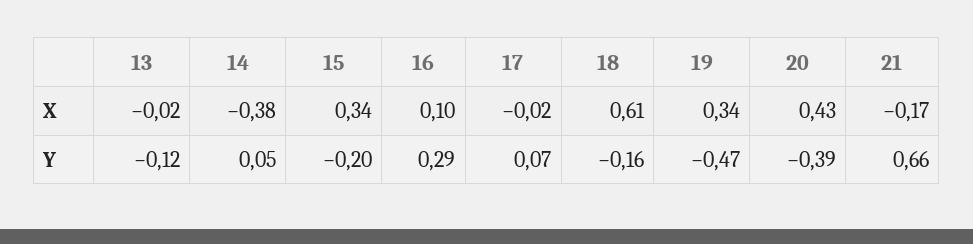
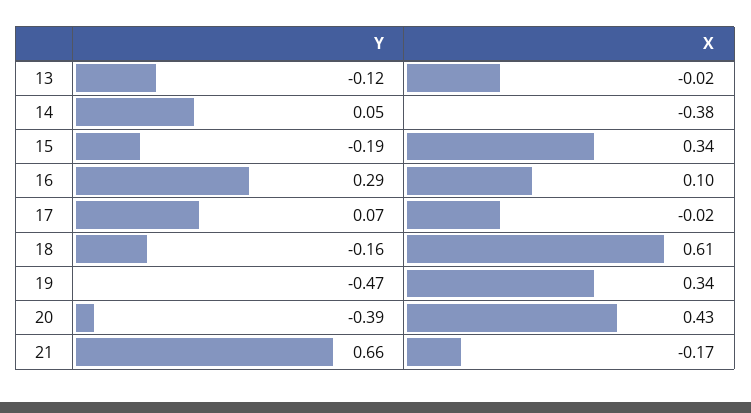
  {
    "13": {
      "X": -0.02,
      "Y": -0.12
    },
    "14": {
      "X": -0.38,
      "Y": 0.05
    },
    "15": {
      "X": 0.34,
-     "Y": -0.2
+     "Y": -0.19
    },
    "16": {
      "X": 0.1,
      "Y": 0.29
    },
    "17": {
      "X": -0.02,
      "Y": 0.07
    },
    "18": {
      "X": 0.61,
      "Y": -0.16
    },
    "19": {
      "X": 0.34,
      "Y": -0.47
    },
    "20": {
      "X": 0.43,
      "Y": -0.39
    },
    "21": {
      "X": -0.17,
      "Y": 0.66
    }
  }

